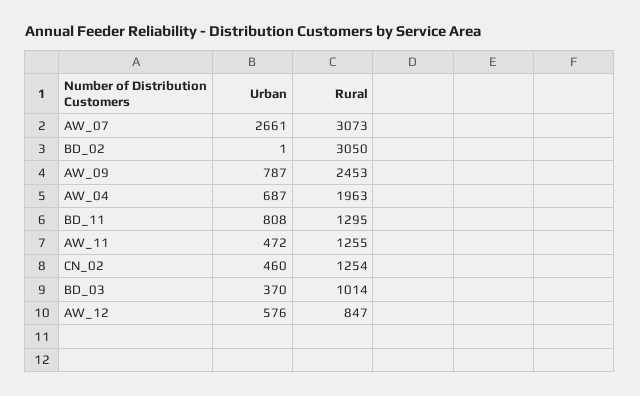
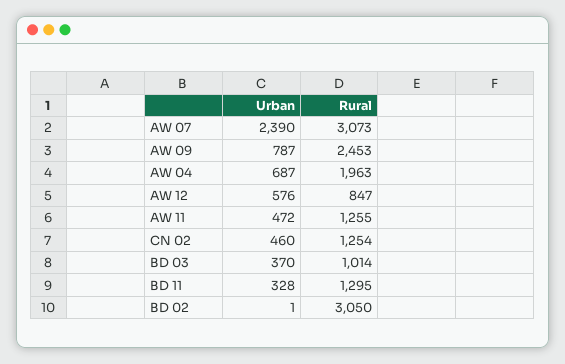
  {
    "Urban": {
-     "AW_07": 2661,
+     "AW_07": 2390,
      "BD_02": 1,
      "AW_09": 787,
      "AW_04": 687,
-     "BD_11": 808,
+     "BD_11": 328,
      "AW_11": 472,
      "CN_02": 460,
      "BD_03": 370,
      "AW_12": 576
    },
    "Rural": {
      "AW_07": 3073,
      "BD_02": 3050,
      "AW_09": 2453,
      "AW_04": 1963,
      "BD_11": 1295,
      "AW_11": 1255,
      "CN_02": 1254,
      "BD_03": 1014,
      "AW_12": 847
    }
  }

